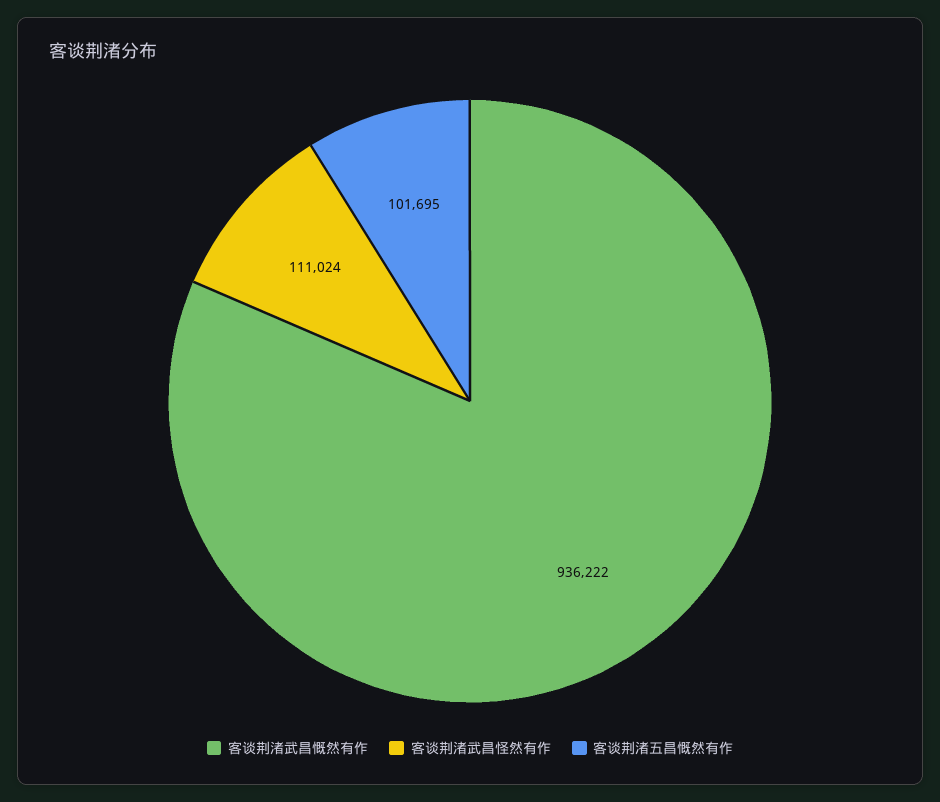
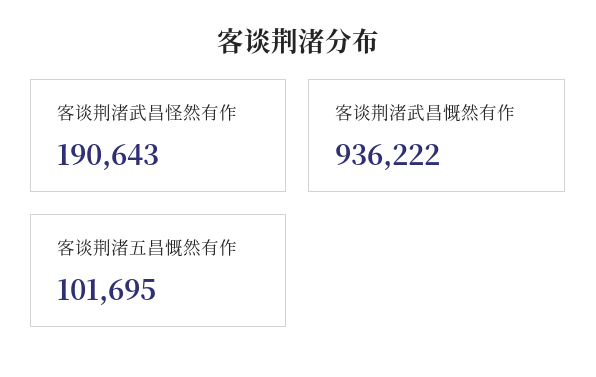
  {
    "客谈荆渚武昌慨然有作": 936222,
-   "客谈荆渚武昌怪然有作": 111024,
+   "客谈荆渚武昌怪然有作": 190643,
    "客谈荆渚五昌慨然有作": 101695
  }

